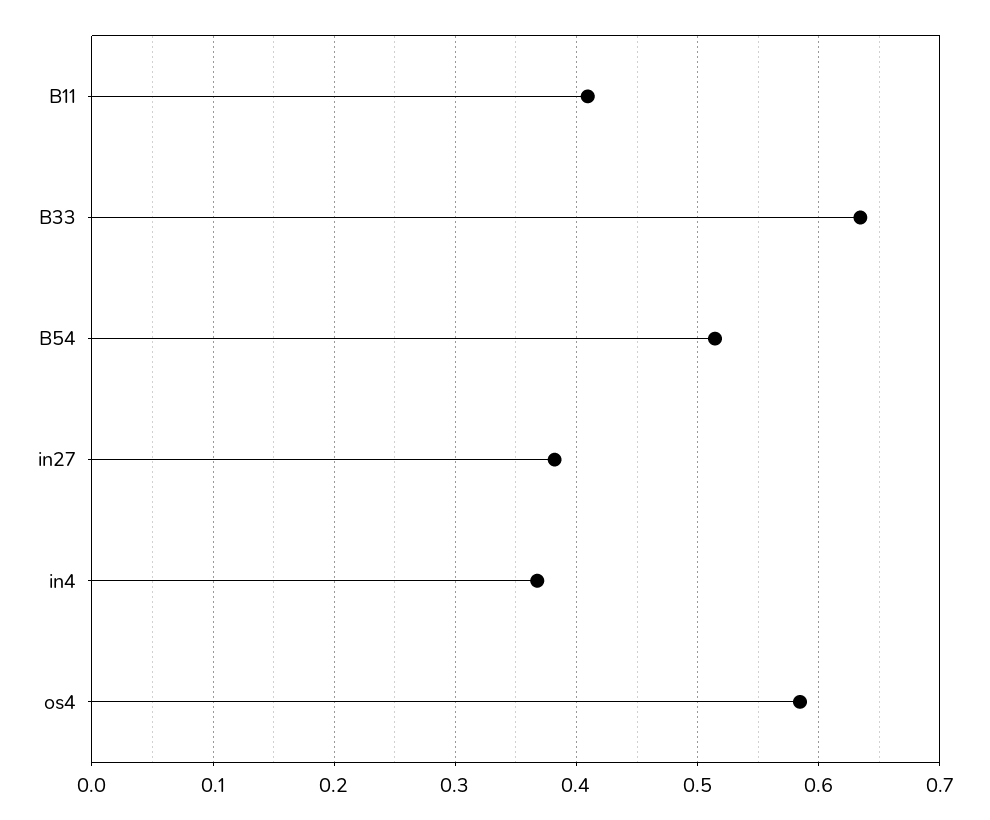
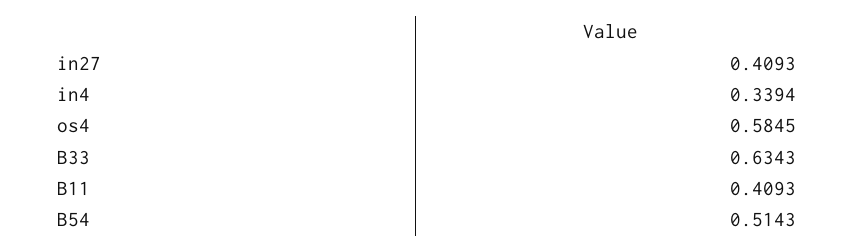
  {
    "B11": 0.4093,
    "B33": 0.6343,
    "B54": 0.5143,
-   "in27": 0.38,
+   "in27": 0.4093,
-   "in4": 0.37,
+   "in4": 0.3394,
    "os4": 0.5845
  }

